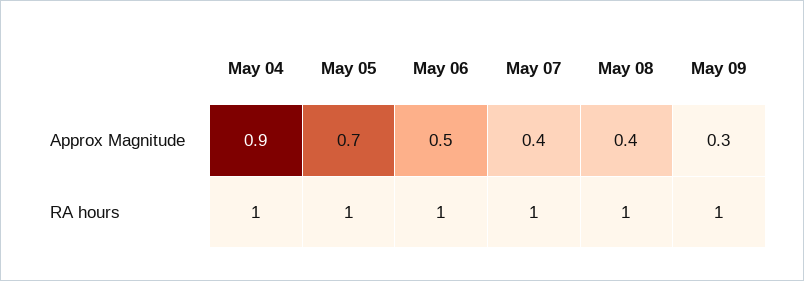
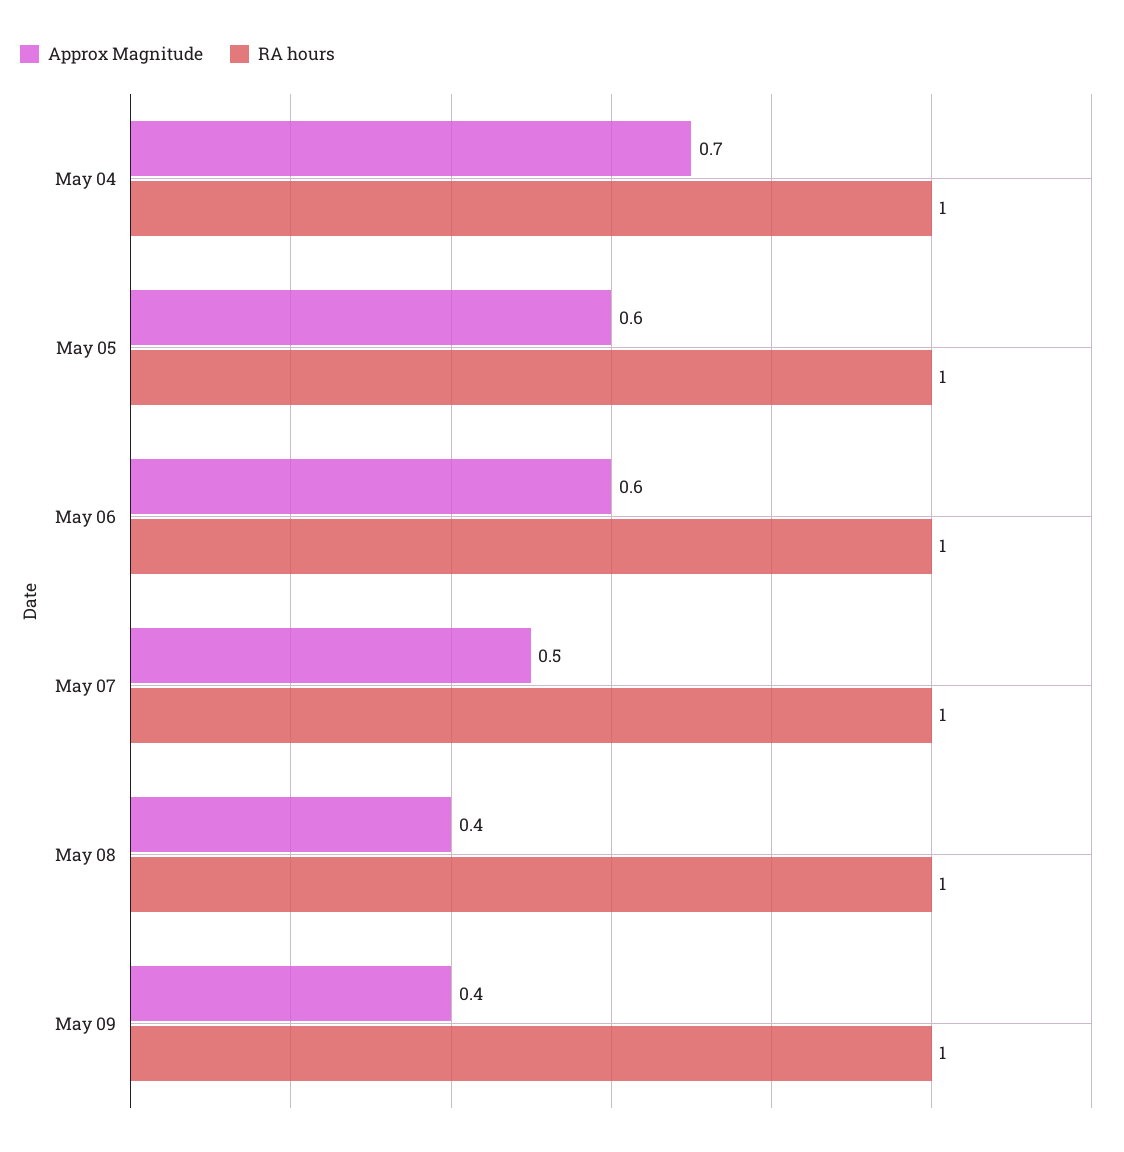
  {
    "Approx Magnitude": {
-     "May 04": 0.9,
+     "May 04": 0.7,
-     "May 05": 0.7,
+     "May 05": 0.6,
-     "May 06": 0.5,
+     "May 06": 0.6,
-     "May 07": 0.4,
+     "May 07": 0.5,
      "May 08": 0.4,
-     "May 09": 0.3
+     "May 09": 0.4
    },
    "RA hours": {
      "May 04": 1,
      "May 05": 1,
      "May 06": 1,
      "May 07": 1,
      "May 08": 1,
      "May 09": 1
    }
  }

